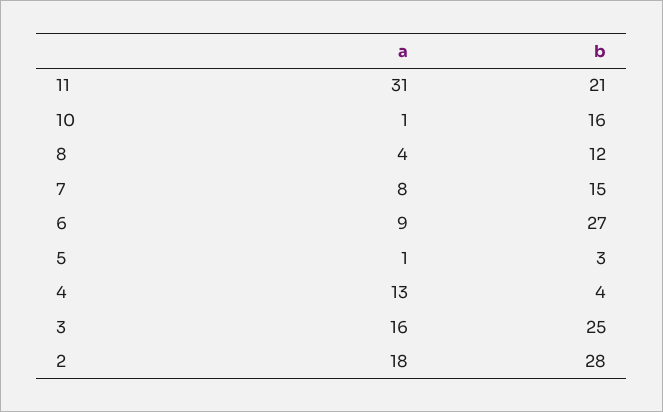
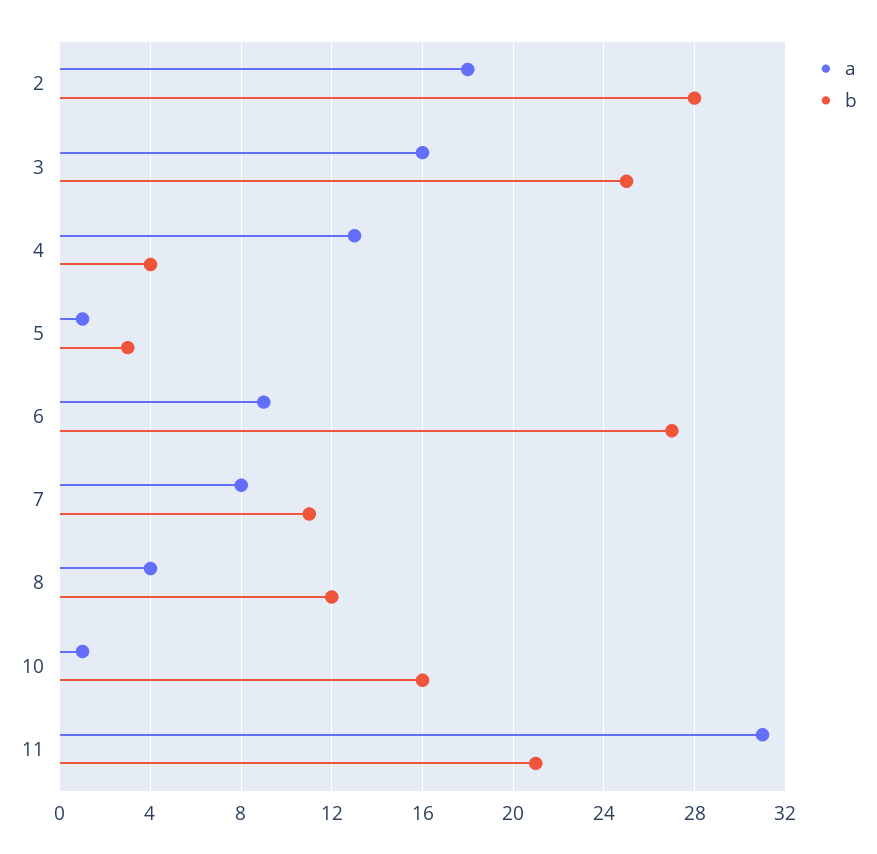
  {
    "a": {
      "11": 31,
      "10": 1,
      "8": 4,
      "7": 8,
      "6": 9,
      "5": 1,
      "4": 13,
      "3": 16,
      "2": 18
    },
    "b": {
      "11": 21,
      "10": 16,
      "8": 12,
-     "7": 15,
+     "7": 11,
      "6": 27,
      "5": 3,
      "4": 4,
      "3": 25,
      "2": 28
    }
  }

